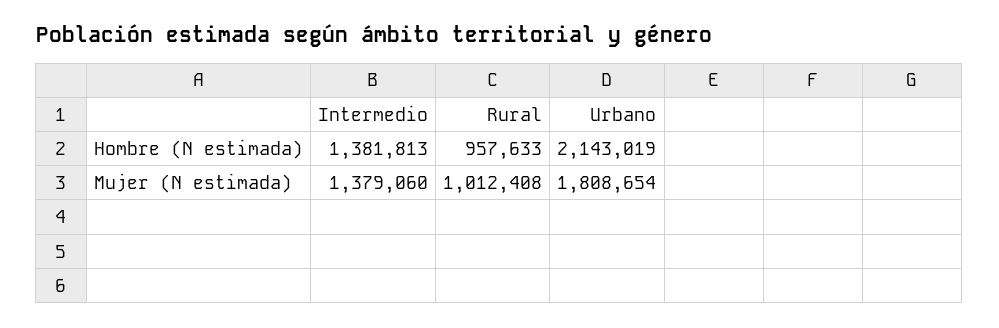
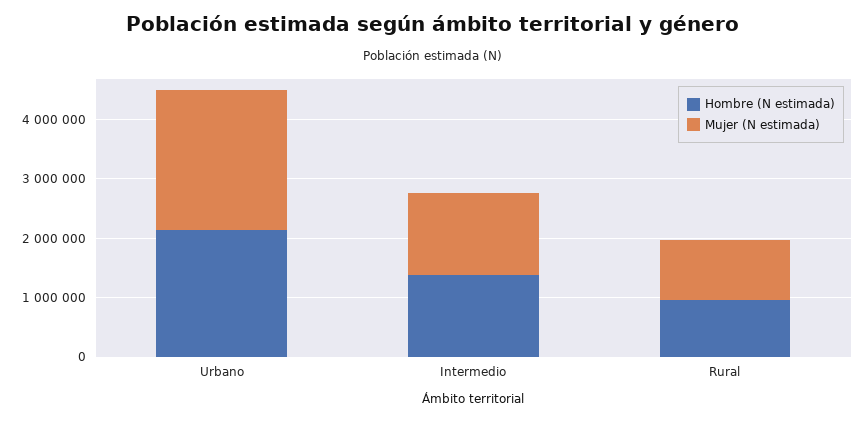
  {
    "Hombre (N estimada)": {
      "Intermedio": 1381813,
      "Rural": 957633,
      "Urbano": 2143019
    },
    "Mujer (N estimada)": {
      "Intermedio": 1379060,
      "Rural": 1012408,
-     "Urbano": 1808654
+     "Urbano": 2400000
    }
  }

